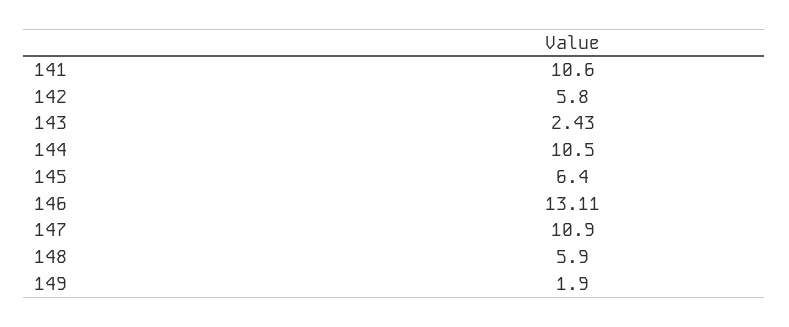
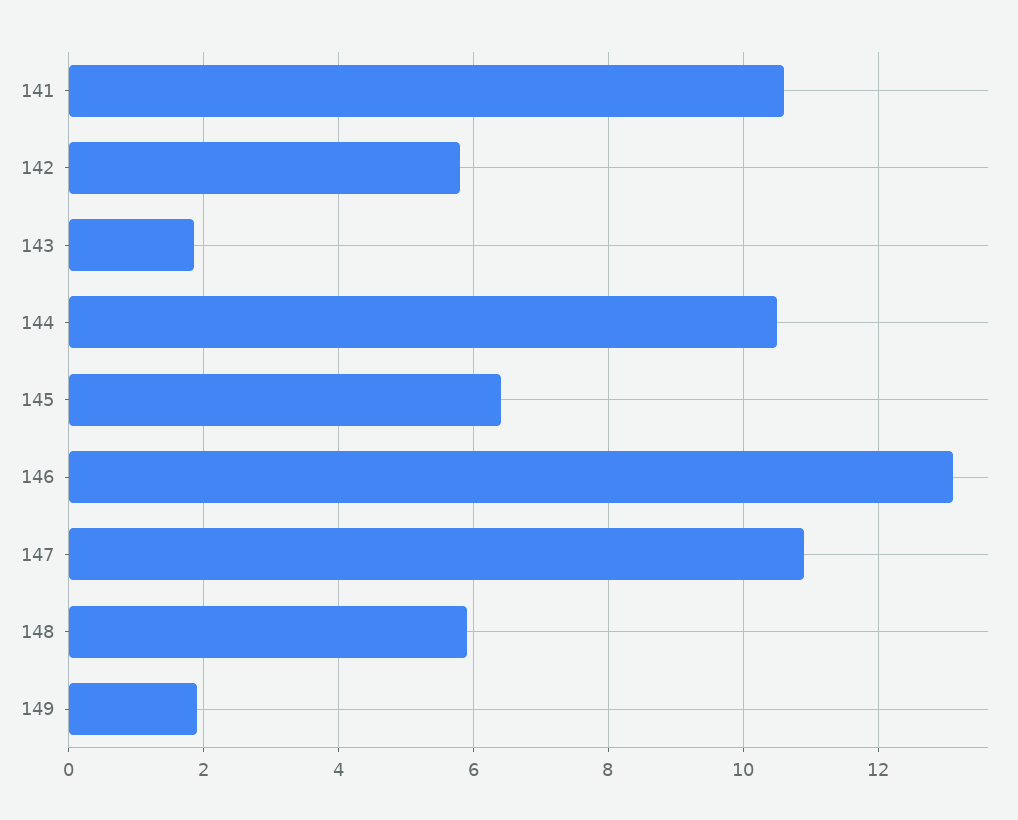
  {
    "141": 10.6,
    "142": 5.8,
-   "143": 2.43,
+   "143": 1.8,
    "144": 10.5,
    "145": 6.4,
    "146": 13.11,
    "147": 10.9,
    "148": 5.9,
    "149": 1.9
  }

